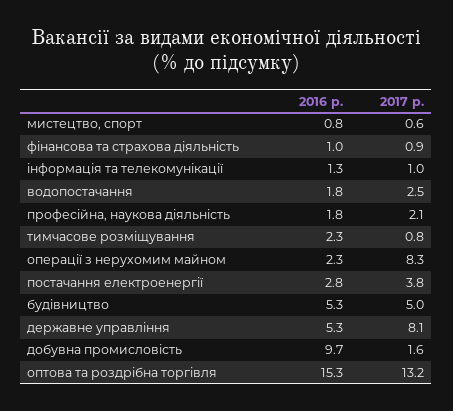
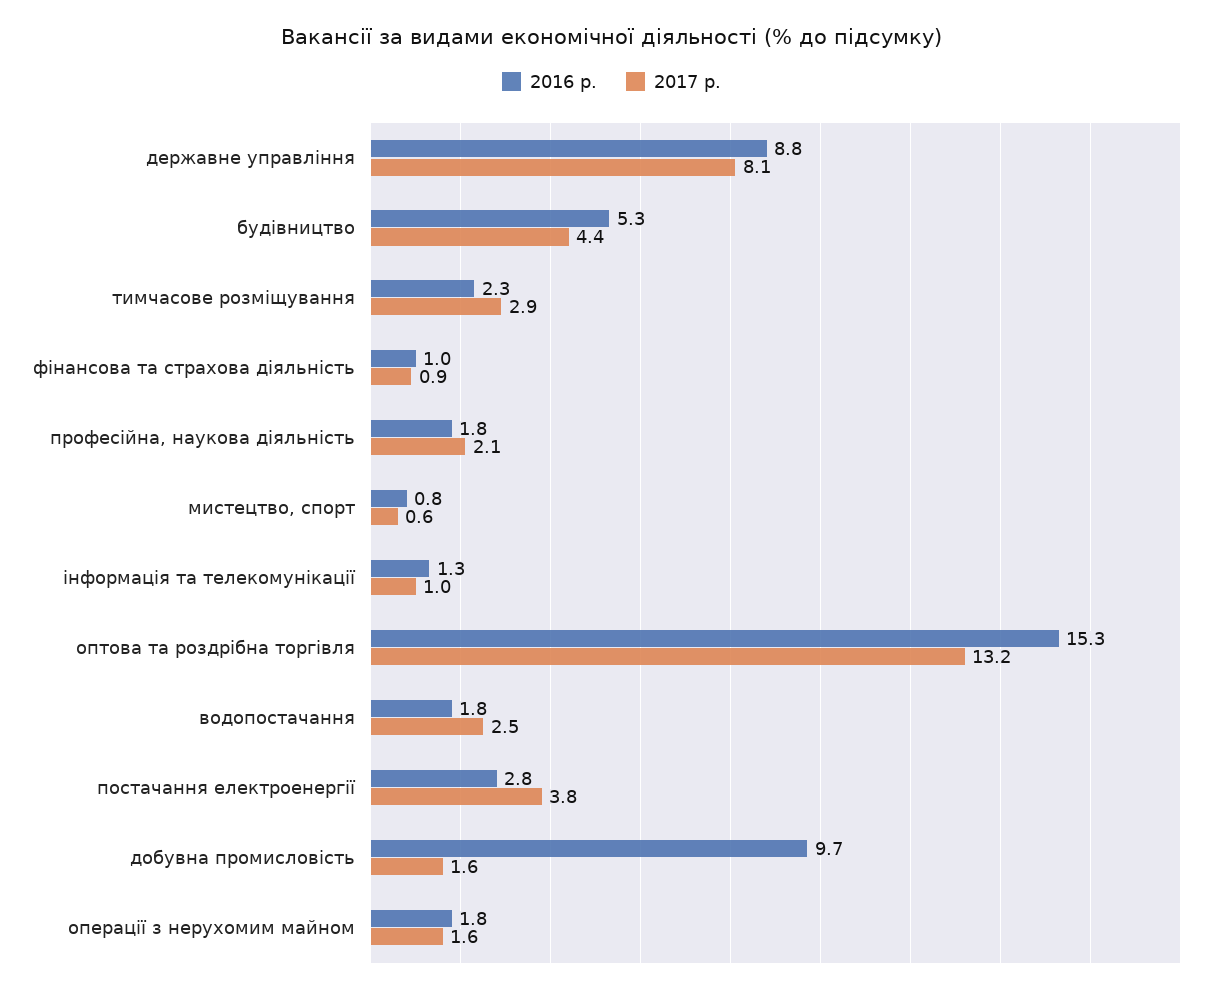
  {
    "2016 р.": {
      "мистецтво, спорт": 0.8,
      "фінансова та страхова діяльність": 1,
      "інформація та телекомунікації": 1.3,
      "водопостачання": 1.8,
      "професійна, наукова діяльність": 1.8,
      "тимчасове розміщування": 2.3,
-     "операції з нерухомим майном": 2.3,
+     "операції з нерухомим майном": 1.8,
      "постачання електроенергії": 2.8,
      "будівництво": 5.3,
-     "державне управління": 5.3,
+     "державне управління": 8.8,
      "добувна промисловість": 9.7,
      "оптова та роздрібна торгівля": 15.3
    },
    "2017 р.": {
      "мистецтво, спорт": 0.6,
      "фінансова та страхова діяльність": 0.9,
      "інформація та телекомунікації": 1,
      "водопостачання": 2.5,
      "професійна, наукова діяльність": 2.1,
-     "тимчасове розміщування": 0.8,
+     "тимчасове розміщування": 2.9,
-     "операції з нерухомим майном": 8.3,
+     "операції з нерухомим майном": 1.6,
      "постачання електроенергії": 3.8,
-     "будівництво": 5,
+     "будівництво": 4.4,
      "державне управління": 8.1,
      "добувна промисловість": 1.6,
      "оптова та роздрібна торгівля": 13.2
    }
  }

